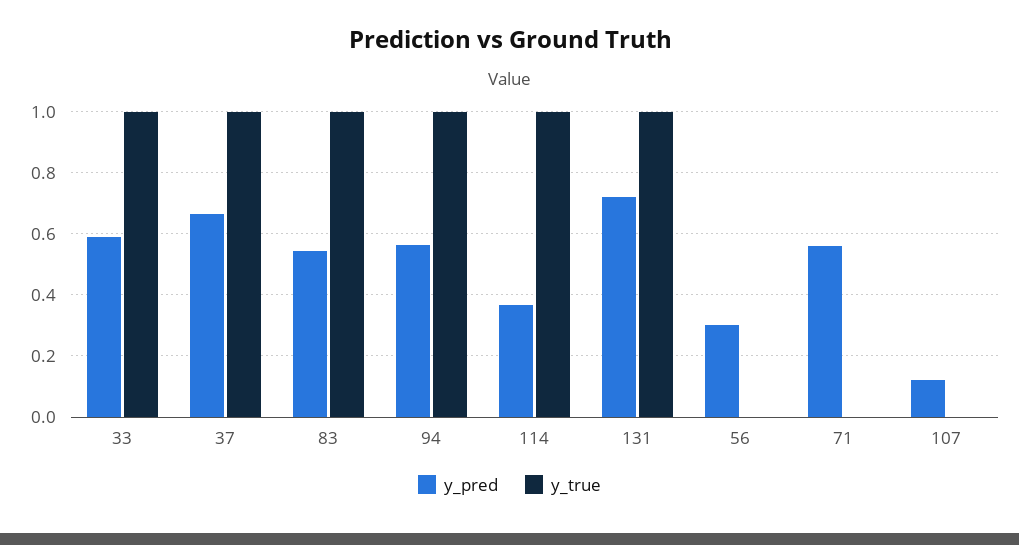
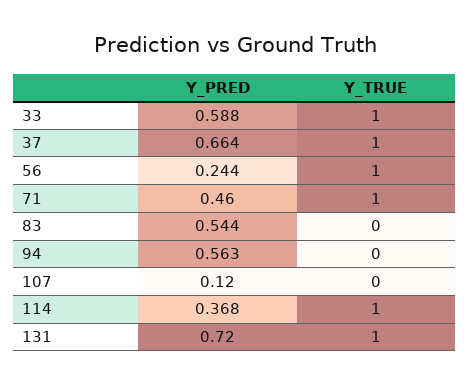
  {
    "y_pred": {
      "33": 0.588,
      "37": 0.664,
      "83": 0.544,
      "94": 0.563,
      "114": 0.368,
      "131": 0.72,
-     "56": 0.3,
+     "56": 0.244,
-     "71": 0.56,
+     "71": 0.46,
      "107": 0.12
    },
    "y_true": {
      "33": 1,
      "37": 1,
-     "83": 1,
+     "83": 0,
-     "94": 1,
+     "94": 0,
      "114": 1,
      "131": 1,
-     "56": 0,
+     "56": 1,
-     "71": 0,
+     "71": 1,
      "107": 0
    }
  }

